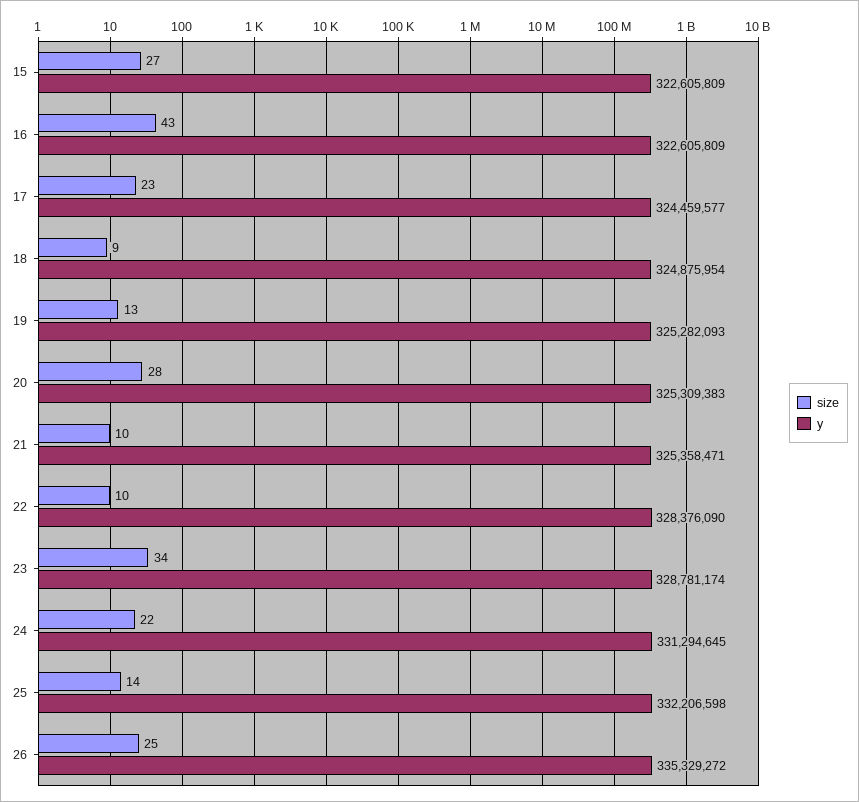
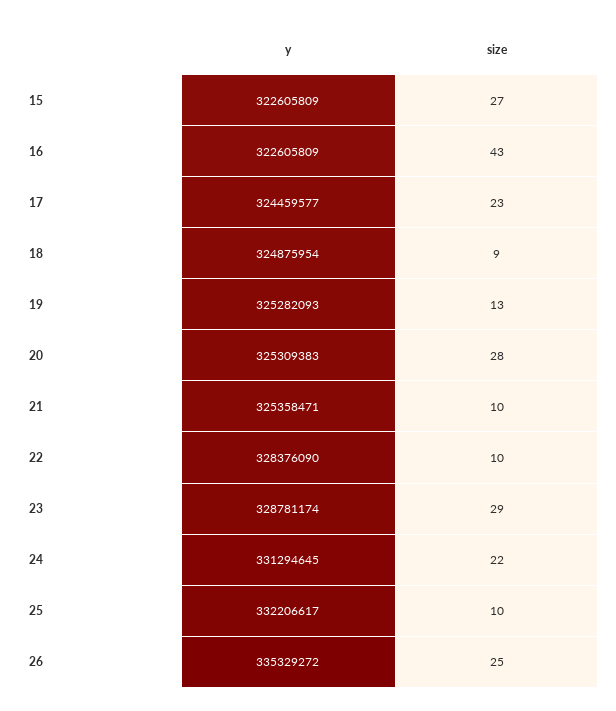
  {
    "size": {
      "15": 27,
      "16": 43,
      "17": 23,
      "18": 9,
      "19": 13,
      "20": 28,
      "21": 10,
      "22": 10,
-     "23": 34,
+     "23": 29,
      "24": 22,
-     "25": 14,
+     "25": 10,
      "26": 25
    },
    "y": {
      "15": 322605809,
      "16": 322605809,
      "17": 324459577,
      "18": 324875954,
      "19": 325282093,
      "20": 325309383,
      "21": 325358471,
      "22": 328376090,
      "23": 328781174,
      "24": 331294645,
-     "25": 332206598,
+     "25": 332206617,
      "26": 335329272
    }
  }

